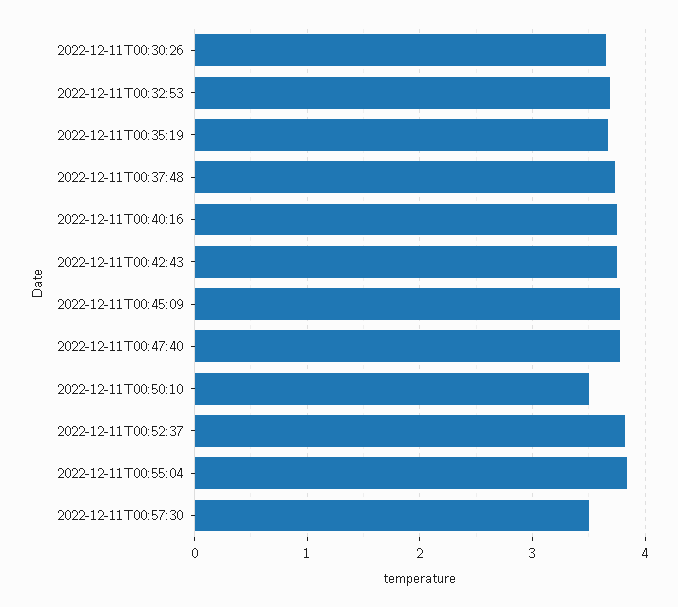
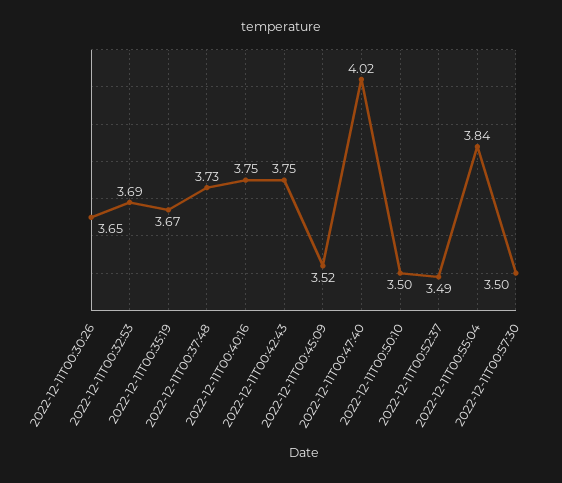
  {
    "2022-12-11T00:30:26": 3.65,
    "2022-12-11T00:32:53": 3.69,
    "2022-12-11T00:35:19": 3.67,
    "2022-12-11T00:37:48": 3.73,
    "2022-12-11T00:40:16": 3.75,
    "2022-12-11T00:42:43": 3.75,
-   "2022-12-11T00:45:09": 3.8,
+   "2022-12-11T00:45:09": 3.52,
-   "2022-12-11T00:47:40": 3.8,
+   "2022-12-11T00:47:40": 4.02,
    "2022-12-11T00:50:10": 3.5,
-   "2022-12-11T00:52:37": 3.8,
+   "2022-12-11T00:52:37": 3.49,
    "2022-12-11T00:55:04": 3.84,
    "2022-12-11T00:57:30": 3.5
  }

